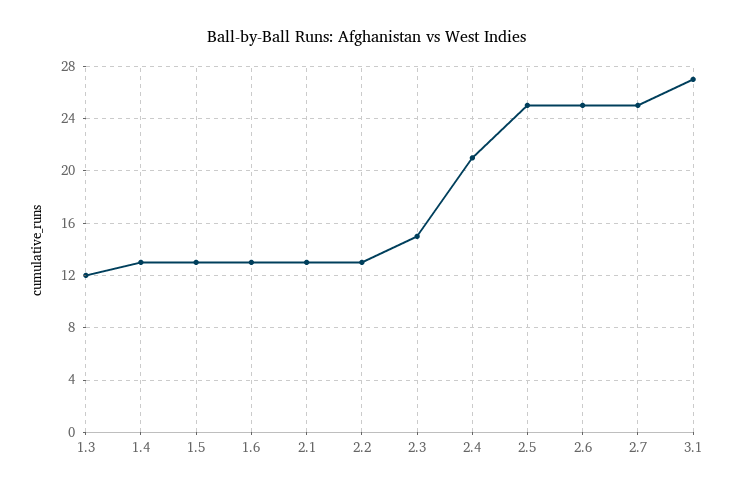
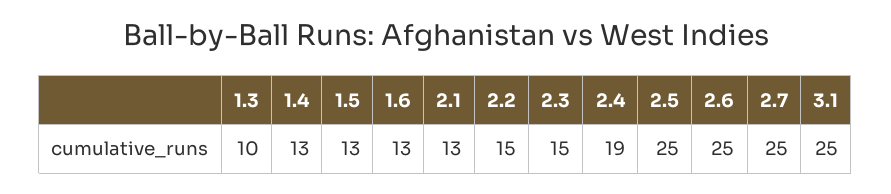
  {
-   "1.3": 12,
+   "1.3": 10,
    "1.4": 13,
    "1.5": 13,
    "1.6": 13,
    "2.1": 13,
-   "2.2": 13,
+   "2.2": 15,
    "2.3": 15,
-   "2.4": 21,
+   "2.4": 19,
    "2.5": 25,
    "2.6": 25,
    "2.7": 25,
-   "3.1": 27
+   "3.1": 25
  }

